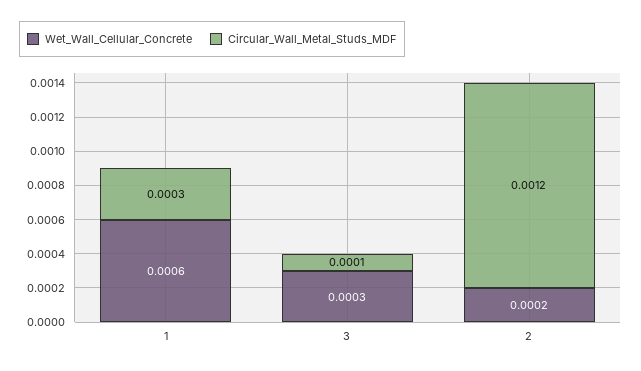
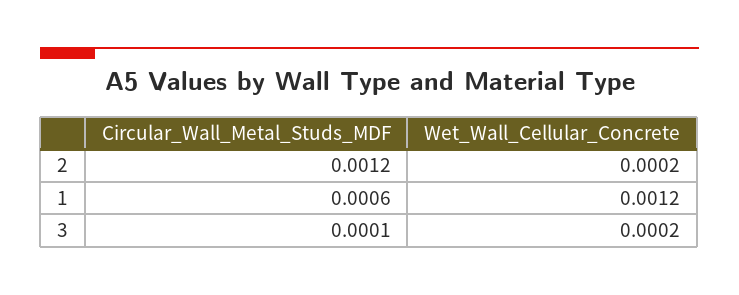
  {
    "Wet_Wall_Cellular_Concrete": {
-     "1": 0.0006,
+     "1": 0.0012,
-     "3": 0.0003,
+     "3": 0.0002,
      "2": 0.0002
    },
    "Circular_Wall_Metal_Studs_MDF": {
-     "1": 0.0003,
+     "1": 0.0006,
      "3": 0.0001,
      "2": 0.0012
    }
  }

